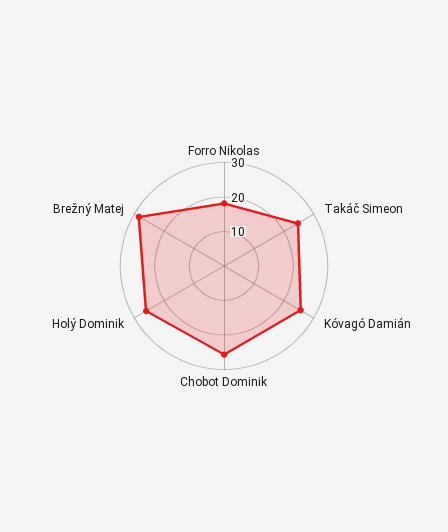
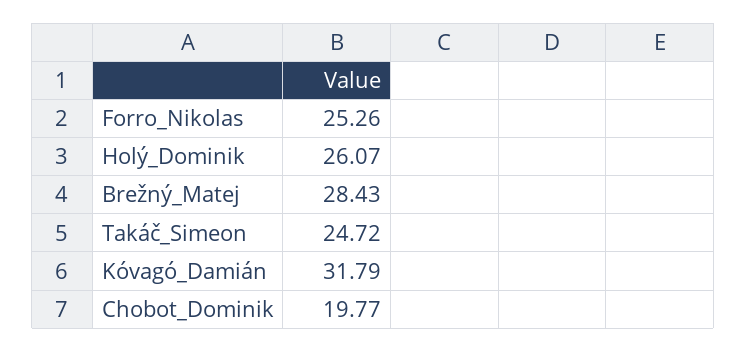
  {
-   "Forro Nikolas": 17.5,
+   "Forro Nikolas": 25.26,
    "Takáč Simeon": 24.72,
-   "Kóvagó Damián": 25,
+   "Kóvagó Damián": 31.79,
-   "Chobot Dominik": 25,
+   "Chobot Dominik": 19.77,
    "Holý Dominik": 26.07,
    "Brežný Matej": 28.43
  }

